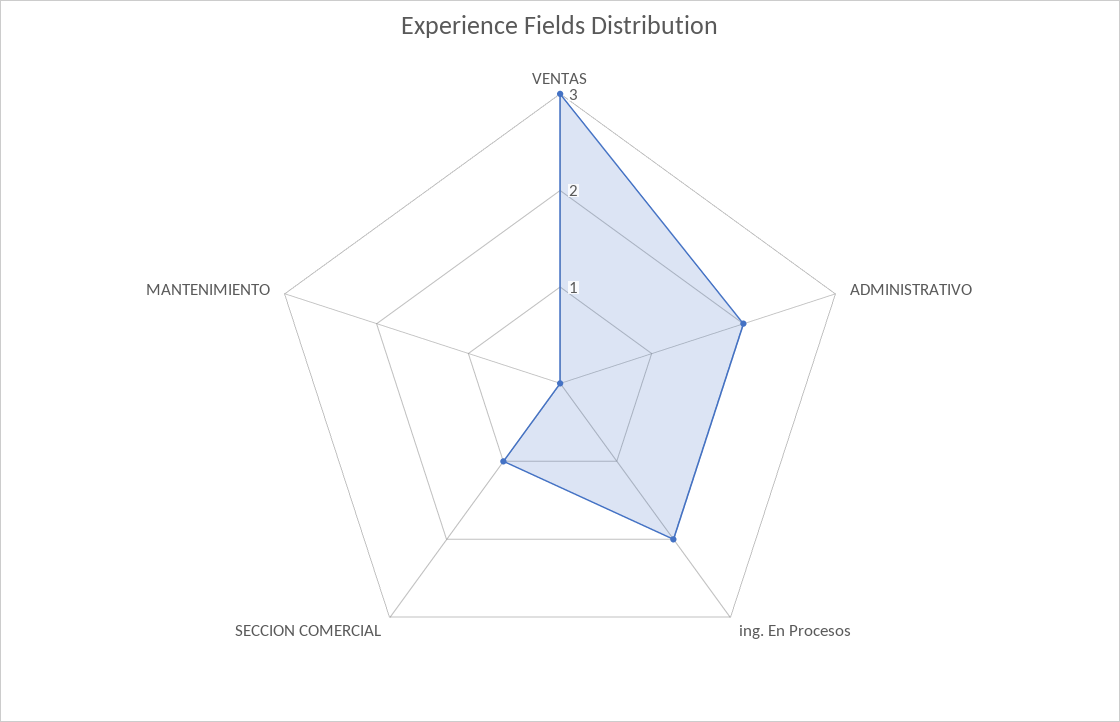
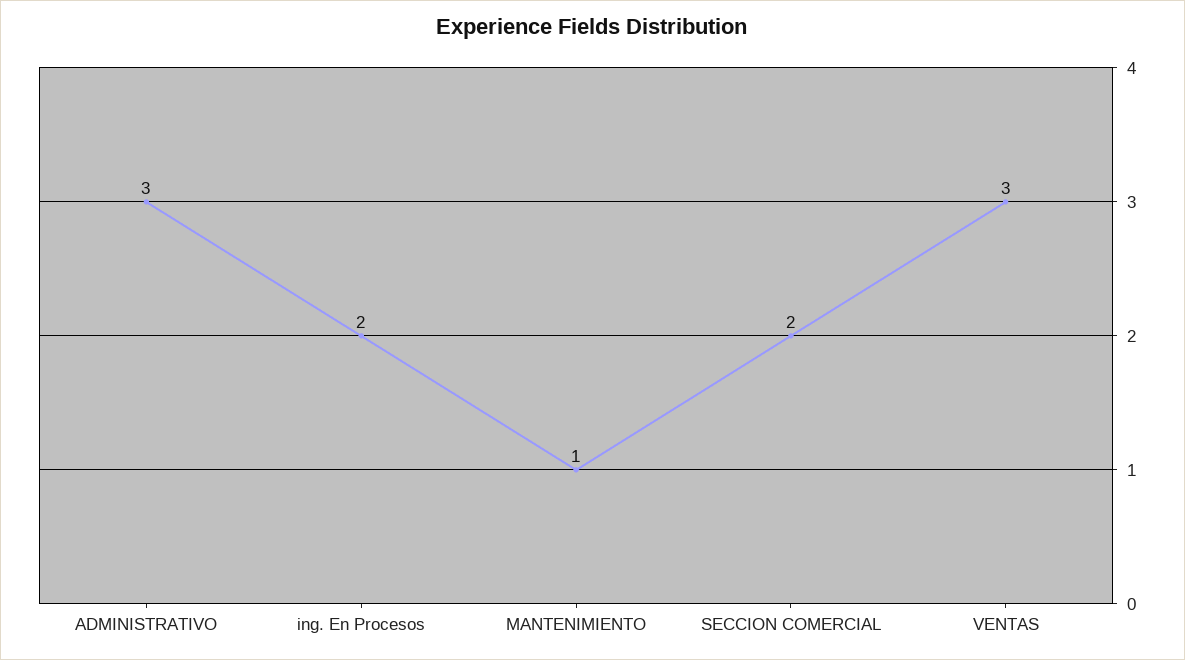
  {
    "VENTAS": 3,
-   "ADMINISTRATIVO": 2,
+   "ADMINISTRATIVO": 3,
    "ing. En Procesos": 2,
-   "SECCION COMERCIAL": 1,
+   "SECCION COMERCIAL": 2,
-   "MANTENIMIENTO": 0
+   "MANTENIMIENTO": 1
  }

